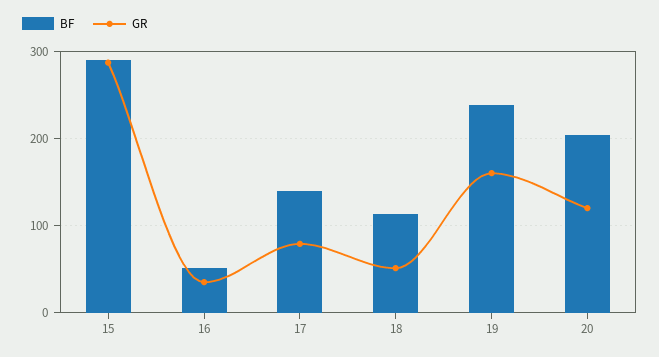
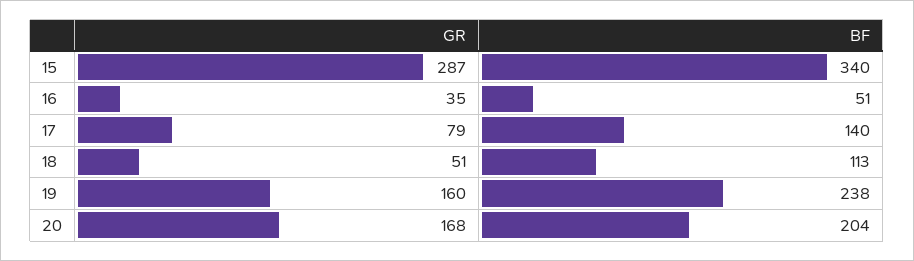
  {
    "BF": {
-     "15": 290,
+     "15": 340,
      "16": 51,
      "17": 140,
      "18": 113,
      "19": 238,
      "20": 204
    },
    "GR": {
      "15": 287,
      "16": 35,
      "17": 79,
      "18": 51,
      "19": 160,
-     "20": 120
+     "20": 168
    }
  }

